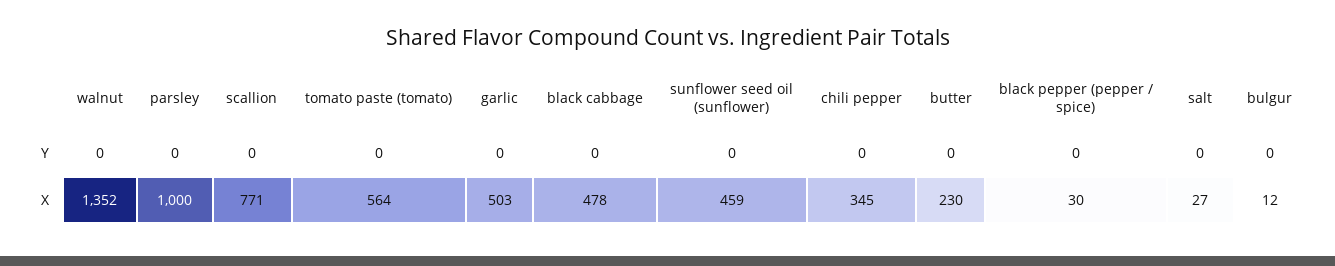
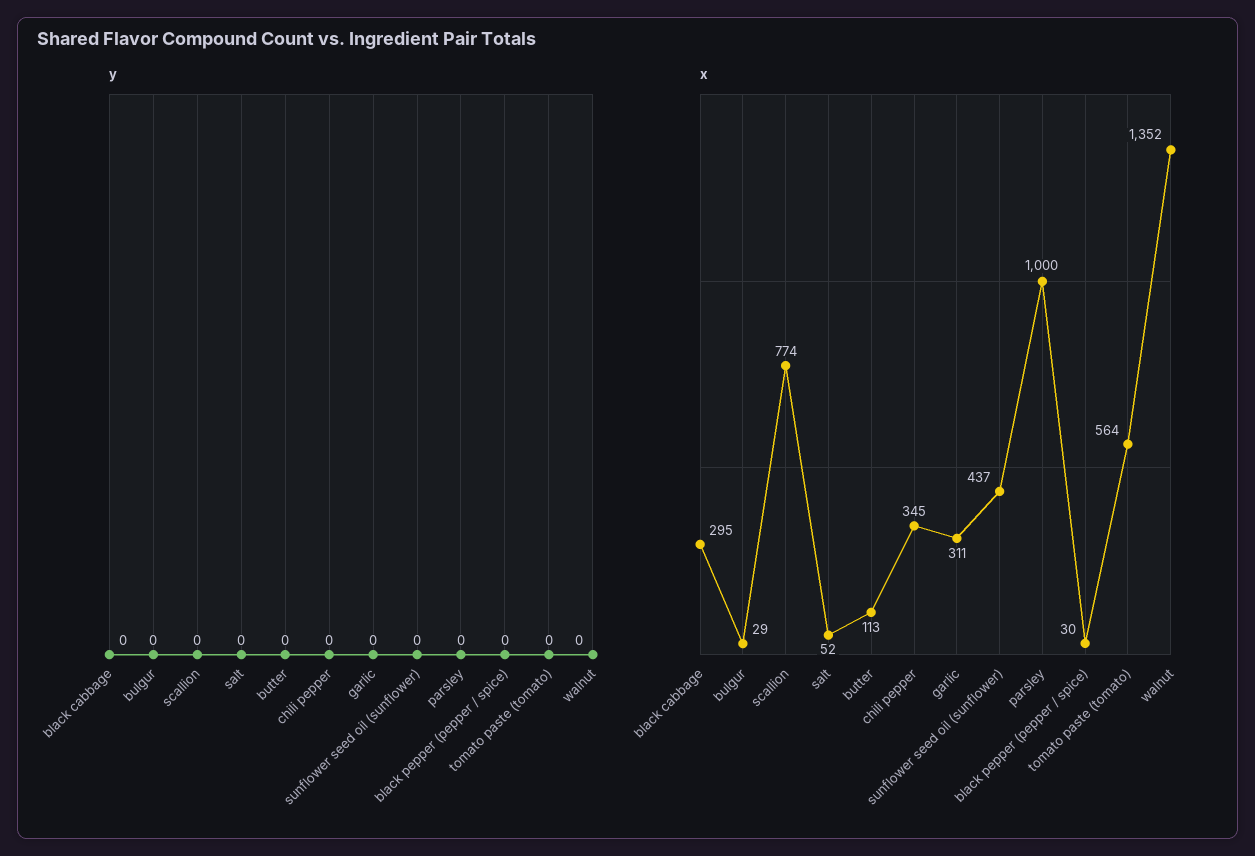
  {
    "Y": {
      "walnut": 0,
      "parsley": 0,
      "scallion": 0,
      "tomato paste (tomato)": 0,
      "garlic": 0,
      "black cabbage": 0,
      "sunflower seed oil (sunflower)": 0,
      "chili pepper": 0,
      "butter": 0,
      "black pepper (pepper / spice)": 0,
      "salt": 0,
      "bulgur": 0
    },
    "X": {
      "walnut": 1352,
      "parsley": 1000,
-     "scallion": 771,
+     "scallion": 774,
      "tomato paste (tomato)": 564,
-     "garlic": 503,
+     "garlic": 311,
-     "black cabbage": 478,
+     "black cabbage": 295,
-     "sunflower seed oil (sunflower)": 459,
+     "sunflower seed oil (sunflower)": 437,
      "chili pepper": 345,
-     "butter": 230,
+     "butter": 113,
      "black pepper (pepper / spice)": 30,
-     "salt": 27,
+     "salt": 52,
-     "bulgur": 12
+     "bulgur": 29
    }
  }

